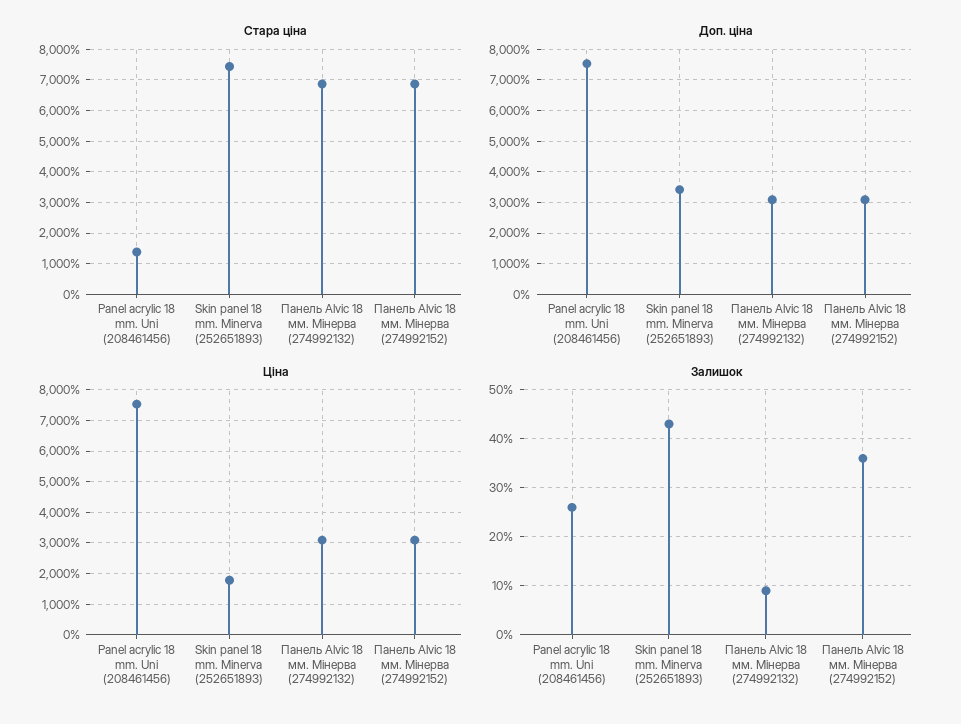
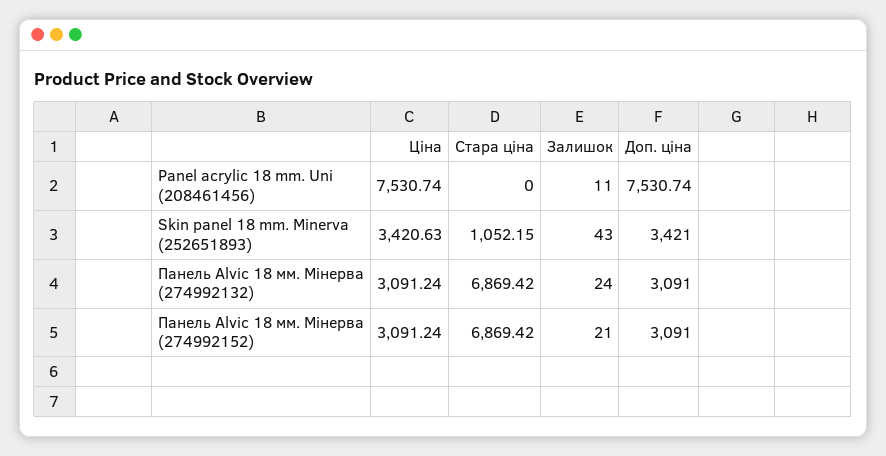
  {
    "Стара ціна": {
-     "Panel acrylic 18 mm. Uni (208461456)": 1400,
+     "Panel acrylic 18 mm. Uni (208461456)": 0,
-     "Skin panel 18 mm. Minerva (252651893)": 7400,
+     "Skin panel 18 mm. Minerva (252651893)": 1052.15,
      "Панель Alvic 18 мм. Мінерва (274992132)": 6869.42,
      "Панель Alvic 18 мм. Мінерва (274992152)": 6869.42
    },
    "Доп. ціна": {
      "Panel acrylic 18 mm. Uni (208461456)": 7530.74,
      "Skin panel 18 mm. Minerva (252651893)": 3421,
      "Панель Alvic 18 мм. Мінерва (274992132)": 3091,
      "Панель Alvic 18 мм. Мінерва (274992152)": 3091
    },
    "Ціна": {
      "Panel acrylic 18 mm. Uni (208461456)": 7530.74,
-     "Skin panel 18 mm. Minerva (252651893)": 1800,
+     "Skin panel 18 mm. Minerva (252651893)": 3420.63,
      "Панель Alvic 18 мм. Мінерва (274992132)": 3091.24,
      "Панель Alvic 18 мм. Мінерва (274992152)": 3091.24
    },
    "Залишок": {
-     "Panel acrylic 18 mm. Uni (208461456)": 25,
+     "Panel acrylic 18 mm. Uni (208461456)": 11,
      "Skin panel 18 mm. Minerva (252651893)": 43,
-     "Панель Alvic 18 мм. Мінерва (274992132)": 10,
+     "Панель Alvic 18 мм. Мінерва (274992132)": 24,
-     "Панель Alvic 18 мм. Мінерва (274992152)": 35
+     "Панель Alvic 18 мм. Мінерва (274992152)": 21
    }
  }

